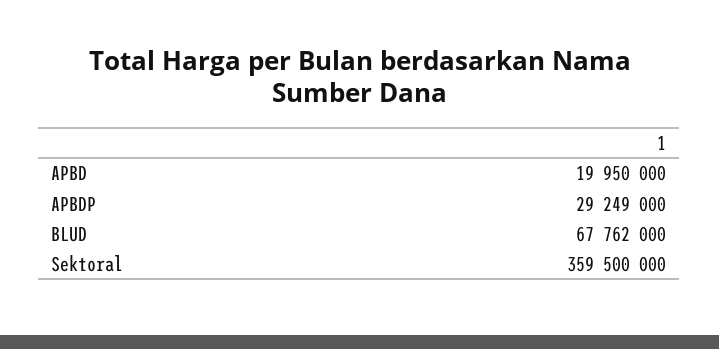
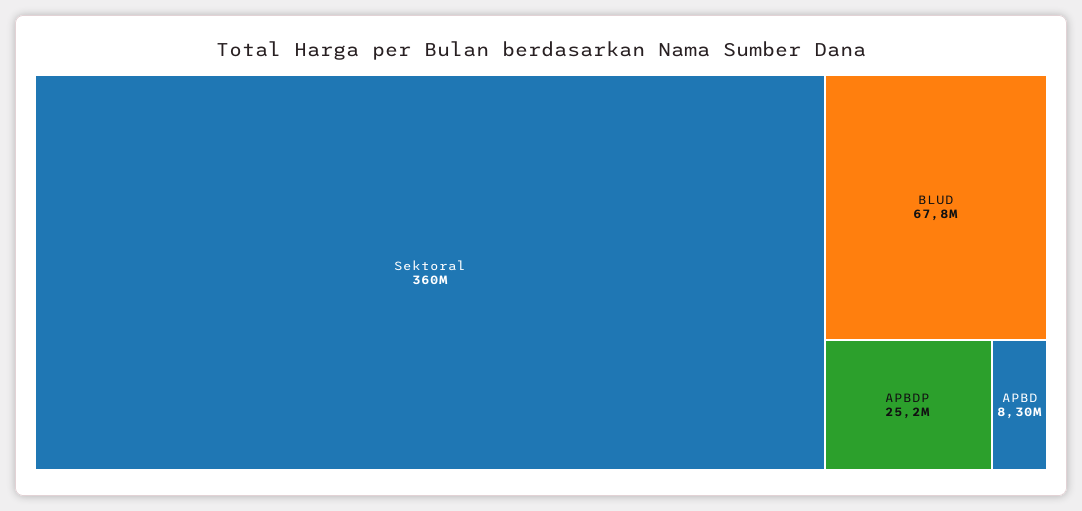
  {
-   "APBD": 19950000,
+   "APBD": 8300000,
-   "APBDP": 29249000,
+   "APBDP": 25200000,
    "BLUD": 67762000,
    "Sektoral": 359500000
  }

